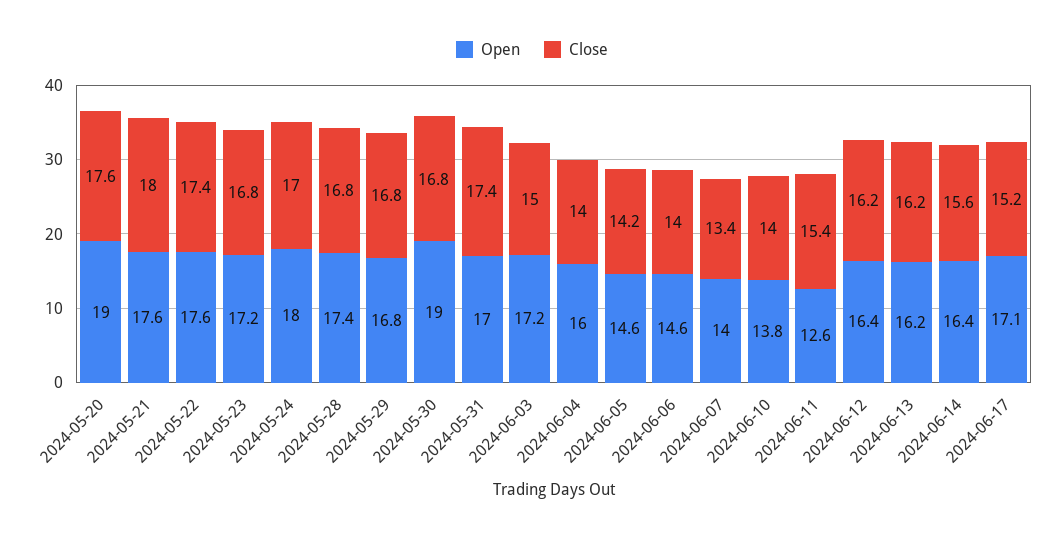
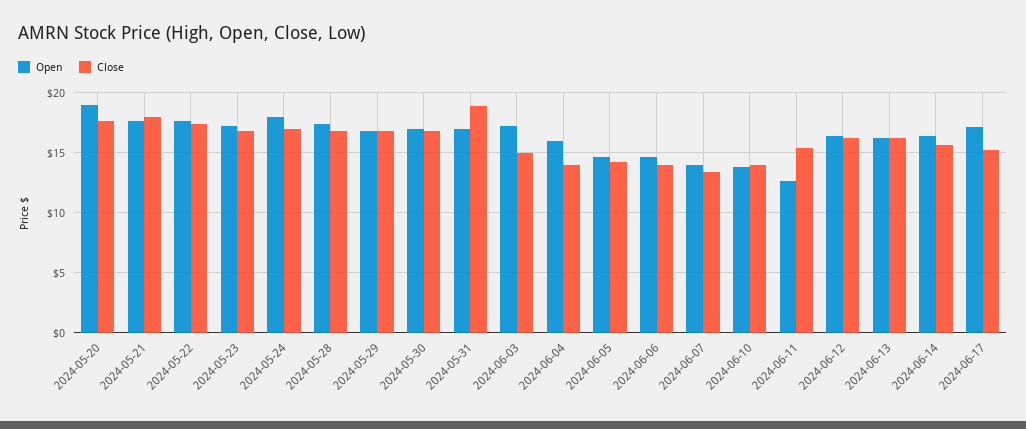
  {
    "Open": {
      "2024-05-20": 19,
      "2024-05-21": 17.6,
      "2024-05-22": 17.6,
      "2024-05-23": 17.2,
      "2024-05-24": 18,
      "2024-05-28": 17.4,
      "2024-05-29": 16.8,
-     "2024-05-30": 19,
+     "2024-05-30": 17,
      "2024-05-31": 17,
      "2024-06-03": 17.2,
      "2024-06-04": 16,
      "2024-06-05": 14.6,
      "2024-06-06": 14.6,
      "2024-06-07": 14,
      "2024-06-10": 13.8,
      "2024-06-11": 12.6,
      "2024-06-12": 16.4,
      "2024-06-13": 16.2,
      "2024-06-14": 16.4,
      "2024-06-17": 17.1
    },
    "Close": {
      "2024-05-20": 17.6,
      "2024-05-21": 18,
      "2024-05-22": 17.4,
      "2024-05-23": 16.8,
      "2024-05-24": 17,
      "2024-05-28": 16.8,
      "2024-05-29": 16.8,
      "2024-05-30": 16.8,
-     "2024-05-31": 17.4,
+     "2024-05-31": 19,
      "2024-06-03": 15,
      "2024-06-04": 14,
      "2024-06-05": 14.2,
      "2024-06-06": 14,
      "2024-06-07": 13.4,
      "2024-06-10": 14,
      "2024-06-11": 15.4,
      "2024-06-12": 16.2,
      "2024-06-13": 16.2,
      "2024-06-14": 15.6,
      "2024-06-17": 15.2
    }
  }

